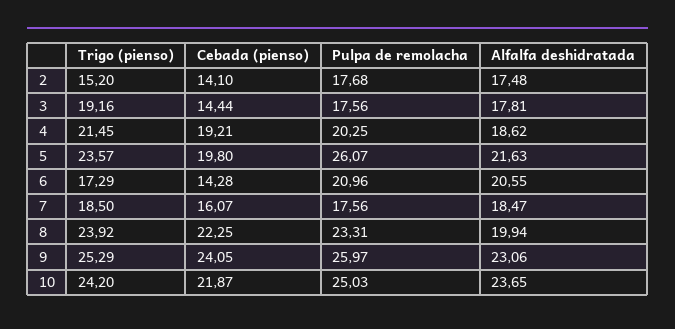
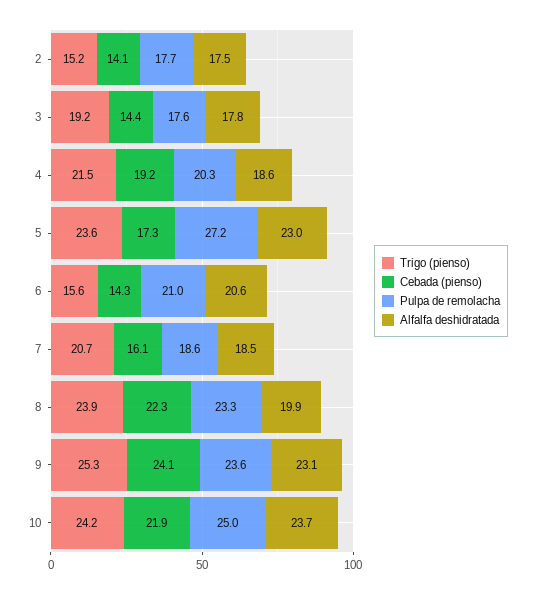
  {
    "Trigo (pienso)": {
      "2": 15.2,
      "3": 19.16,
      "4": 21.45,
      "5": 23.57,
-     "6": 17.29,
+     "6": 15.6,
-     "7": 18.5,
+     "7": 20.7,
      "8": 23.92,
      "9": 25.29,
      "10": 24.2
    },
    "Cebada (pienso)": {
      "2": 14.1,
      "3": 14.44,
      "4": 19.21,
-     "5": 19.8,
+     "5": 17.3,
      "6": 14.28,
      "7": 16.07,
      "8": 22.25,
      "9": 24.05,
      "10": 21.87
    },
    "Pulpa de remolacha": {
      "2": 17.68,
      "3": 17.56,
      "4": 20.25,
-     "5": 26.07,
+     "5": 27.2,
      "6": 20.96,
-     "7": 17.56,
+     "7": 18.6,
      "8": 23.31,
-     "9": 25.97,
+     "9": 23.6,
      "10": 25.03
    },
    "Alfalfa deshidratada": {
      "2": 17.48,
      "3": 17.81,
      "4": 18.62,
-     "5": 21.63,
+     "5": 23,
      "6": 20.55,
      "7": 18.47,
      "8": 19.94,
      "9": 23.06,
      "10": 23.65
    }
  }

